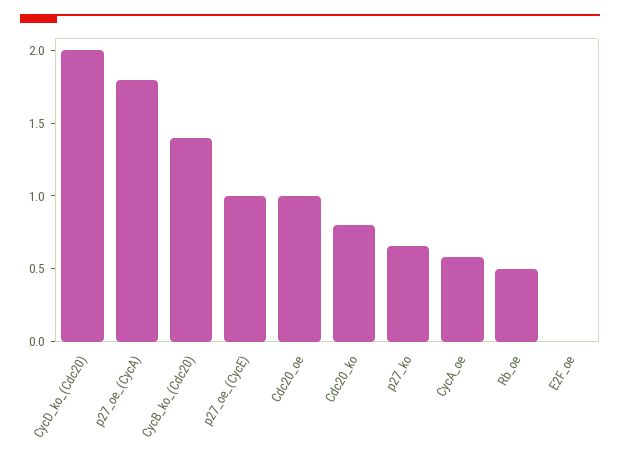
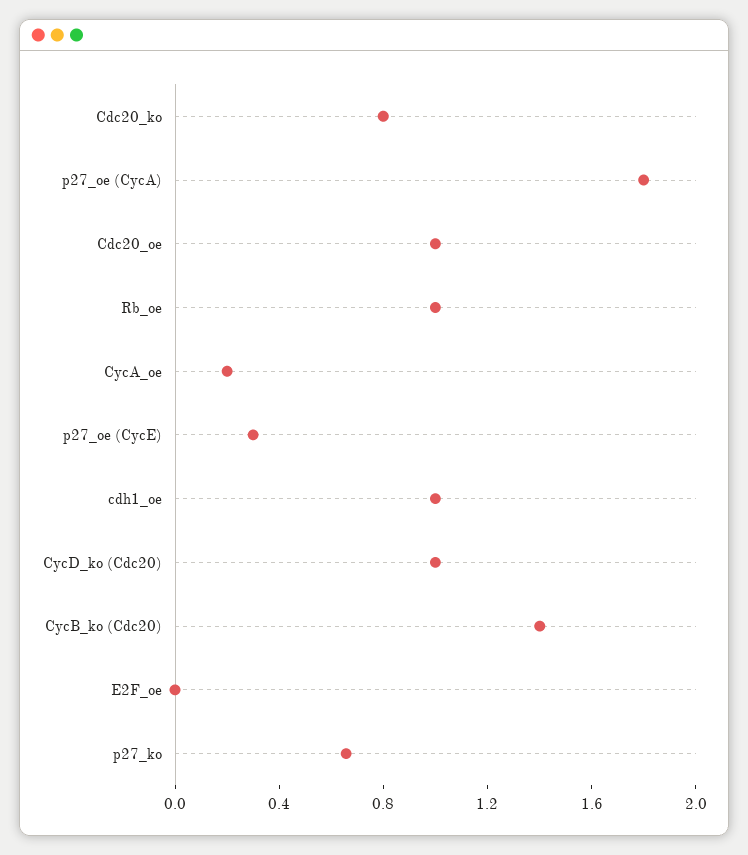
  {
-   "CycD_ko_(Cdc20)": 2,
+   "CycD_ko_(Cdc20)": 1,
    "p27_oe_(CycA)": 1.8,
    "CycB_ko_(Cdc20)": 1.4,
-   "p27_oe_(CycE)": 1,
+   "p27_oe_(CycE)": 0.3,
    "Cdc20_oe": 1,
    "Cdc20_ko": 0.8,
    "p27_ko": 0.7,
-   "CycA_oe": 0.6,
+   "CycA_oe": 0.2,
-   "Rb_oe": 0.5,
+   "Rb_oe": 1,
-   "E2F_oe": 0
+   "E2F_oe": 0,
+   "cdh1_oe": 1
  }

